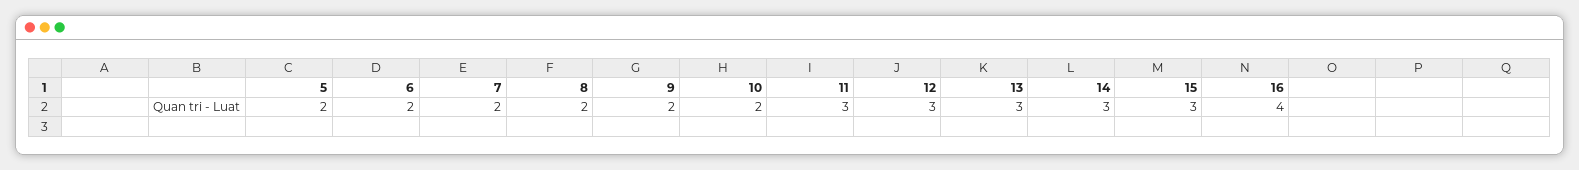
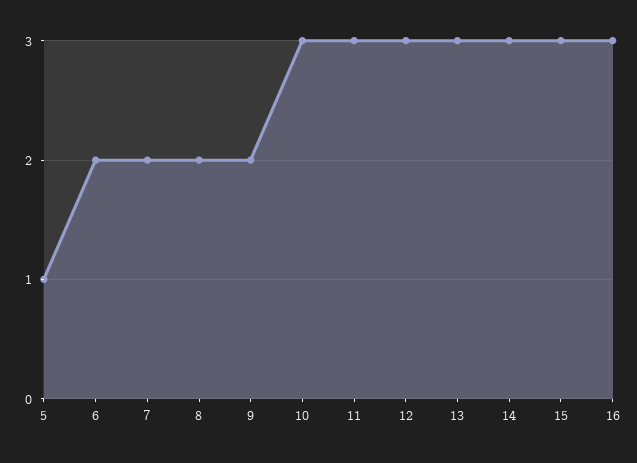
  {
-   "5": 2,
+   "5": 1,
    "6": 2,
    "7": 2,
    "8": 2,
    "9": 2,
-   "10": 2,
+   "10": 3,
    "11": 3,
    "12": 3,
    "13": 3,
    "14": 3,
    "15": 3,
-   "16": 4
+   "16": 3
  }

